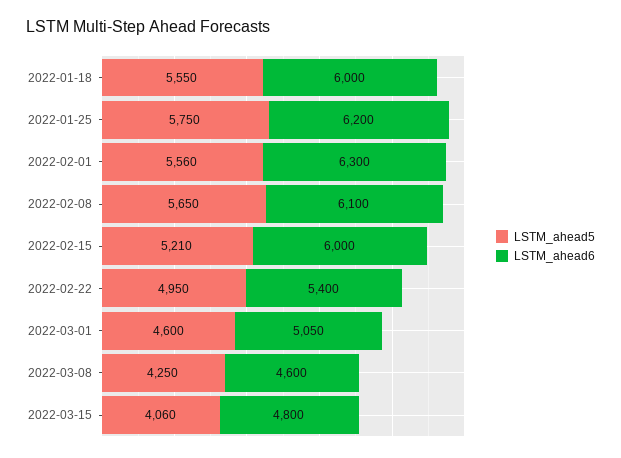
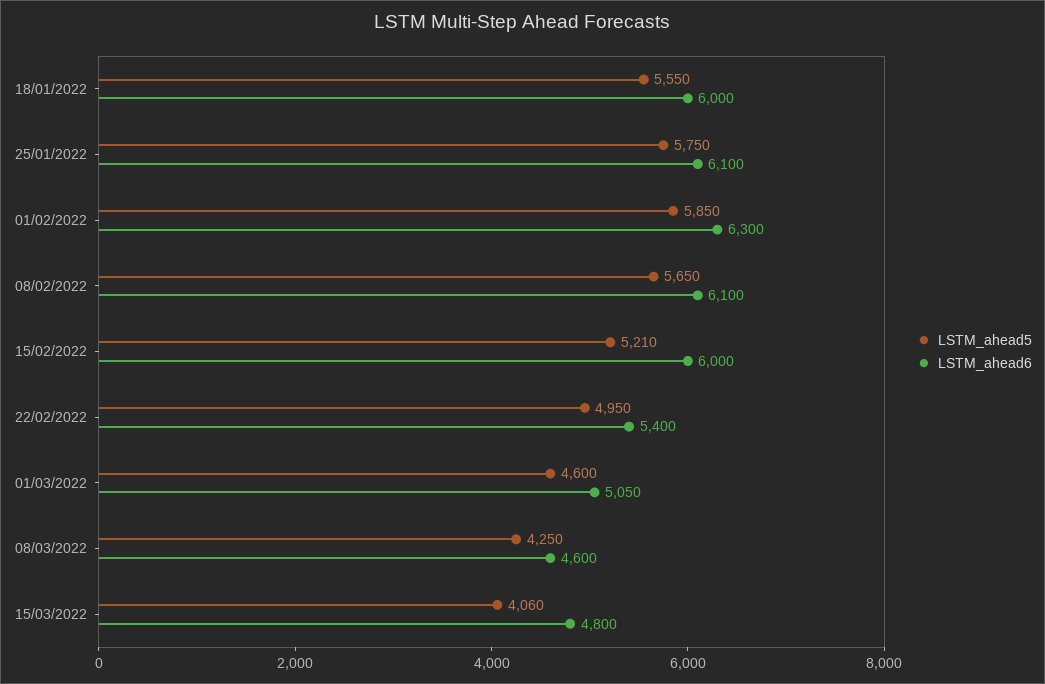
  {
    "LSTM_ahead5": {
      "2022-01-18": 5550,
      "2022-01-25": 5750,
-     "2022-02-01": 5560,
+     "2022-02-01": 5850,
      "2022-02-08": 5650,
      "2022-02-15": 5210,
      "2022-02-22": 4950,
      "2022-03-01": 4600,
      "2022-03-08": 4250,
      "2022-03-15": 4060
    },
    "LSTM_ahead6": {
      "2022-01-18": 6000,
-     "2022-01-25": 6200,
+     "2022-01-25": 6100,
      "2022-02-01": 6300,
      "2022-02-08": 6100,
      "2022-02-15": 6000,
      "2022-02-22": 5400,
      "2022-03-01": 5050,
      "2022-03-08": 4600,
      "2022-03-15": 4800
    }
  }

